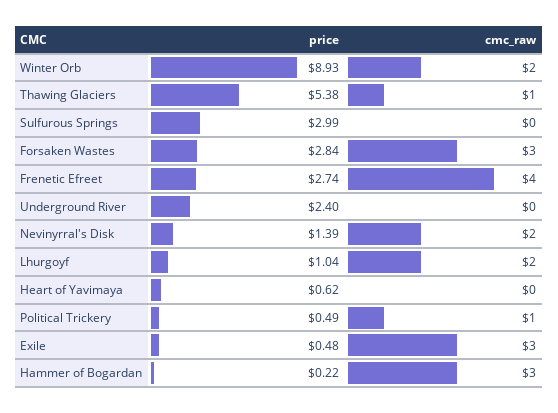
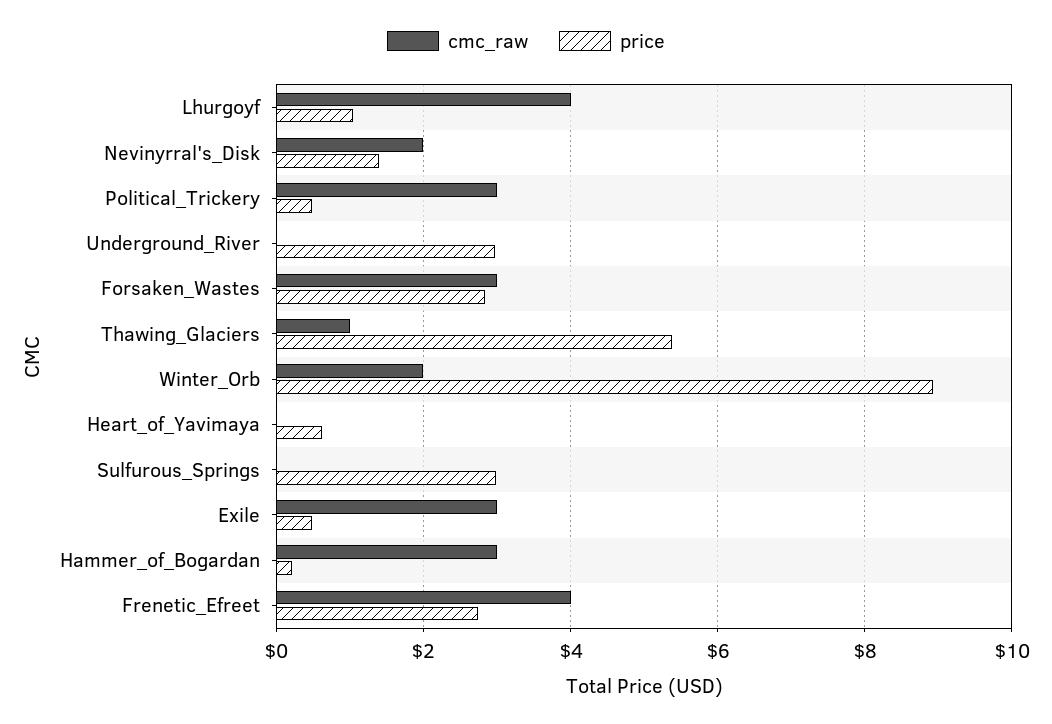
  {
    "price": {
      "Winter Orb": 8.93,
      "Thawing Glaciers": 5.38,
      "Sulfurous Springs": 2.99,
      "Forsaken Wastes": 2.84,
      "Frenetic Efreet": 2.74,
-     "Underground River": 2.4,
+     "Underground River": 3,
      "Nevinyrral's Disk": 1.39,
      "Lhurgoyf": 1.04,
      "Heart of Yavimaya": 0.62,
      "Political Trickery": 0.49,
      "Exile": 0.48,
      "Hammer of Bogardan": 0.22
    },
    "cmc_raw": {
      "Winter Orb": 2,
      "Thawing Glaciers": 1,
      "Sulfurous Springs": 0,
      "Forsaken Wastes": 3,
      "Frenetic Efreet": 4,
      "Underground River": 0,
      "Nevinyrral's Disk": 2,
-     "Lhurgoyf": 2,
+     "Lhurgoyf": 4,
      "Heart of Yavimaya": 0,
-     "Political Trickery": 1,
+     "Political Trickery": 3,
      "Exile": 3,
      "Hammer of Bogardan": 3
    }
  }

